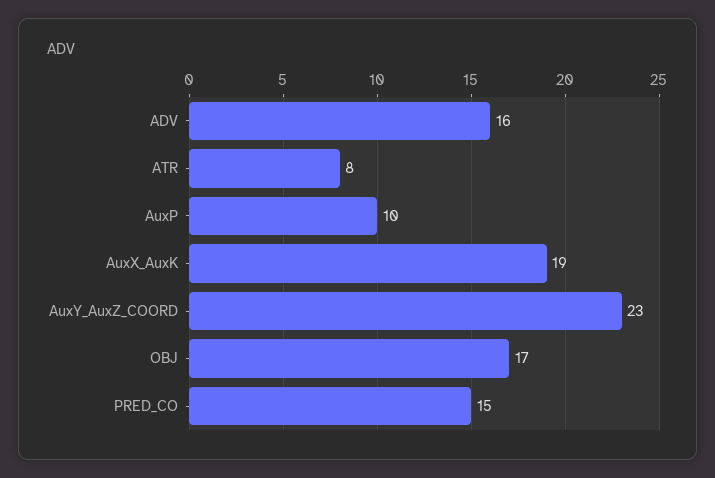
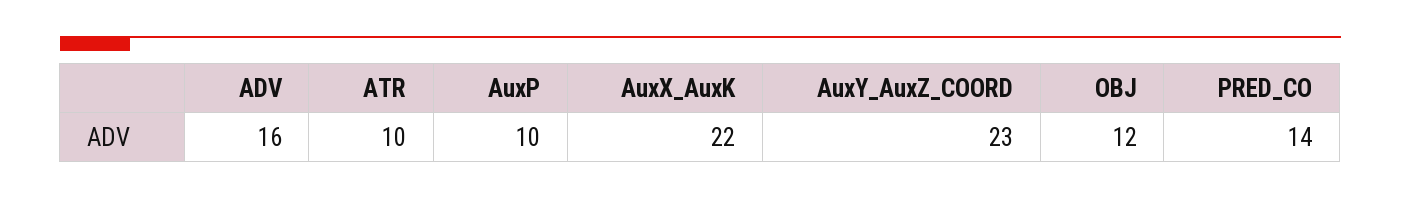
  {
    "ADV": 16,
-   "ATR": 8,
+   "ATR": 10,
    "AuxP": 10,
-   "AuxX_AuxK": 19,
+   "AuxX_AuxK": 22,
    "AuxY_AuxZ_COORD": 23,
-   "OBJ": 17,
+   "OBJ": 12,
-   "PRED_CO": 15
+   "PRED_CO": 14
  }

